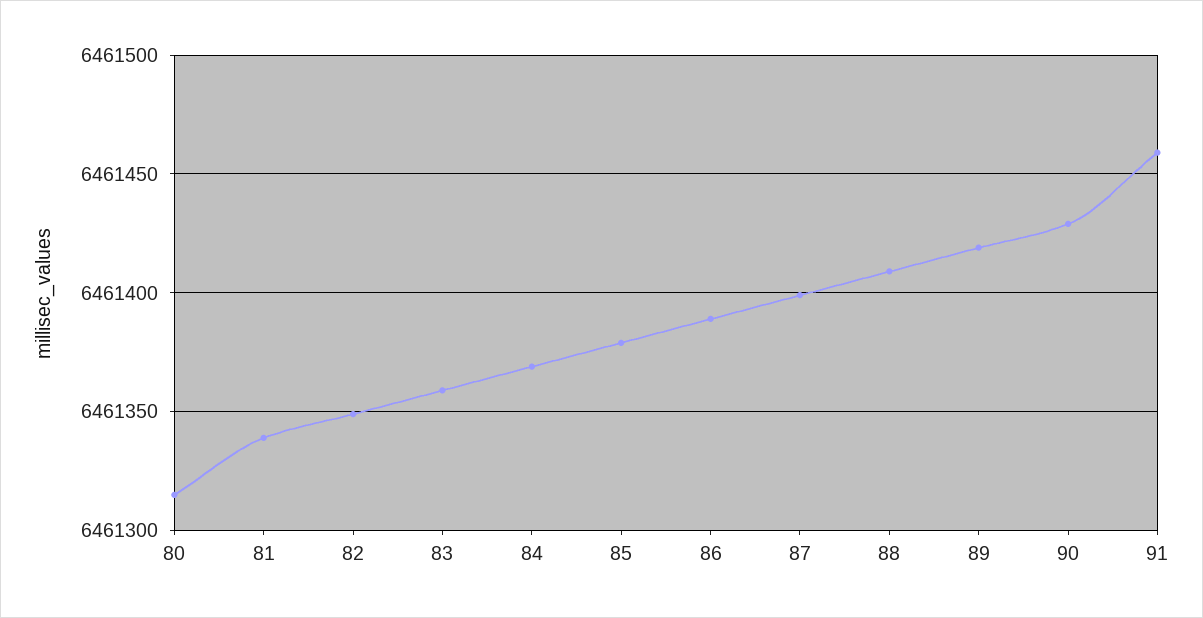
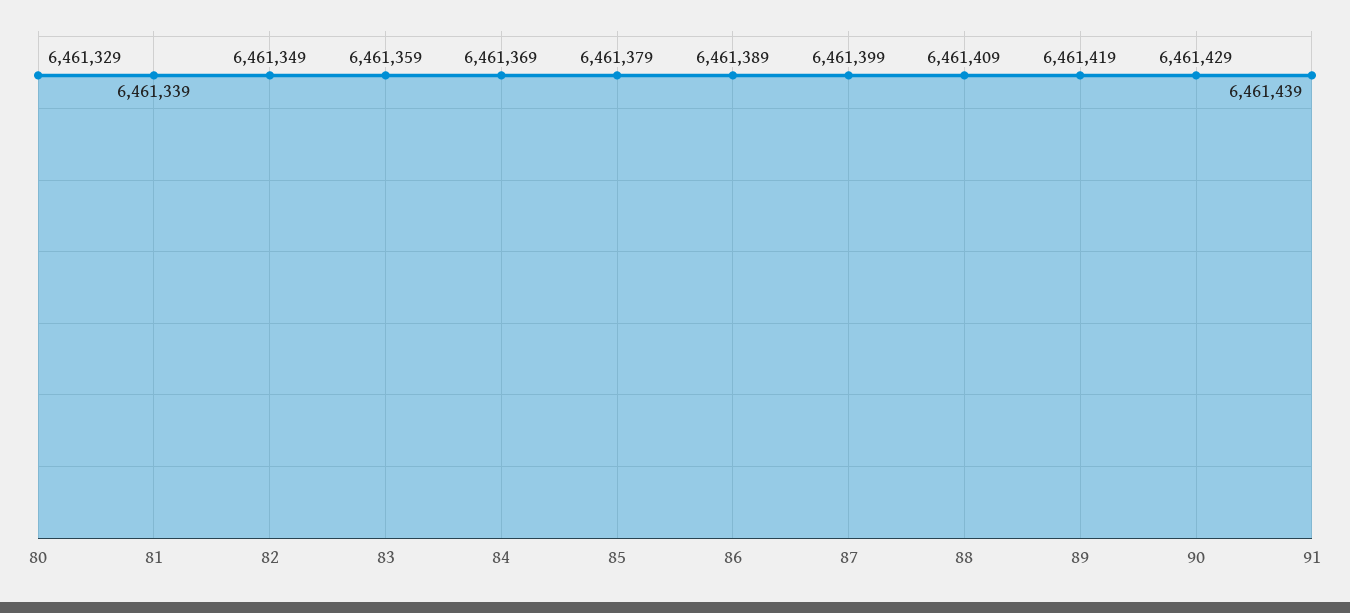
  {
-   "80": 6461315,
+   "80": 6461329,
    "81": 6461339,
    "82": 6461349,
    "83": 6461359,
    "84": 6461369,
    "85": 6461379,
    "86": 6461389,
    "87": 6461399,
    "88": 6461409,
    "89": 6461419,
    "90": 6461429,
-   "91": 6461460
+   "91": 6461439
  }

